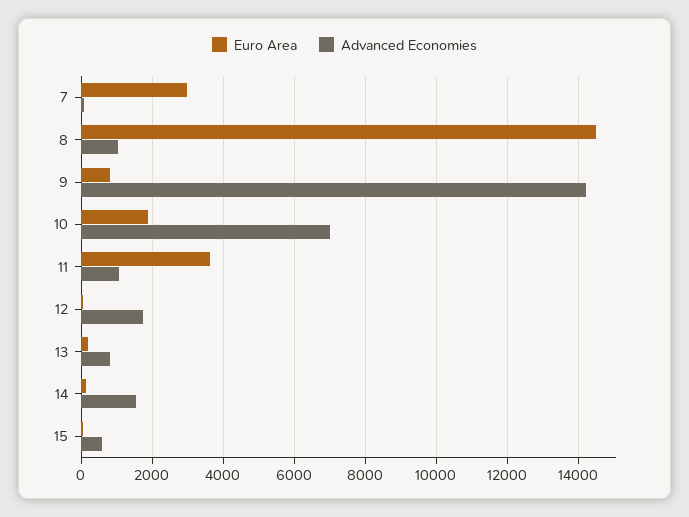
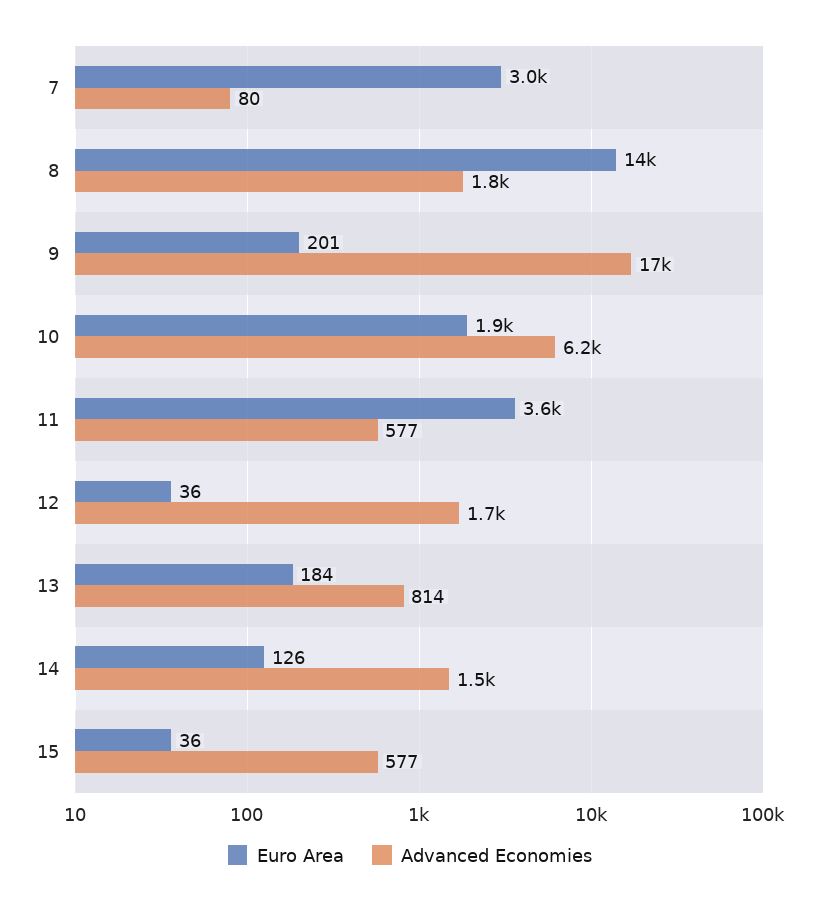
  {
    "Euro Area": {
      "7": 3000,
      "8": 14000,
-     "9": 800,
+     "9": 201,
      "10": 1900,
      "11": 3600,
      "12": 36,
      "13": 184,
      "14": 126,
      "15": 36
    },
    "Advanced Economies": {
      "7": 80,
-     "8": 1000,
+     "8": 1800,
-     "9": 14200,
+     "9": 17000,
-     "10": 7000,
+     "10": 6200,
-     "11": 1000,
+     "11": 577,
      "12": 1700,
      "13": 814,
      "14": 1500,
      "15": 577
    }
  }

